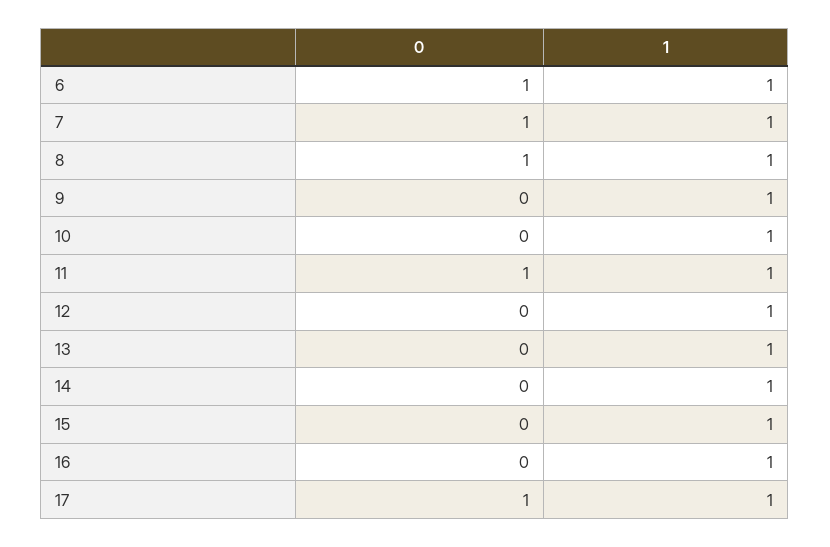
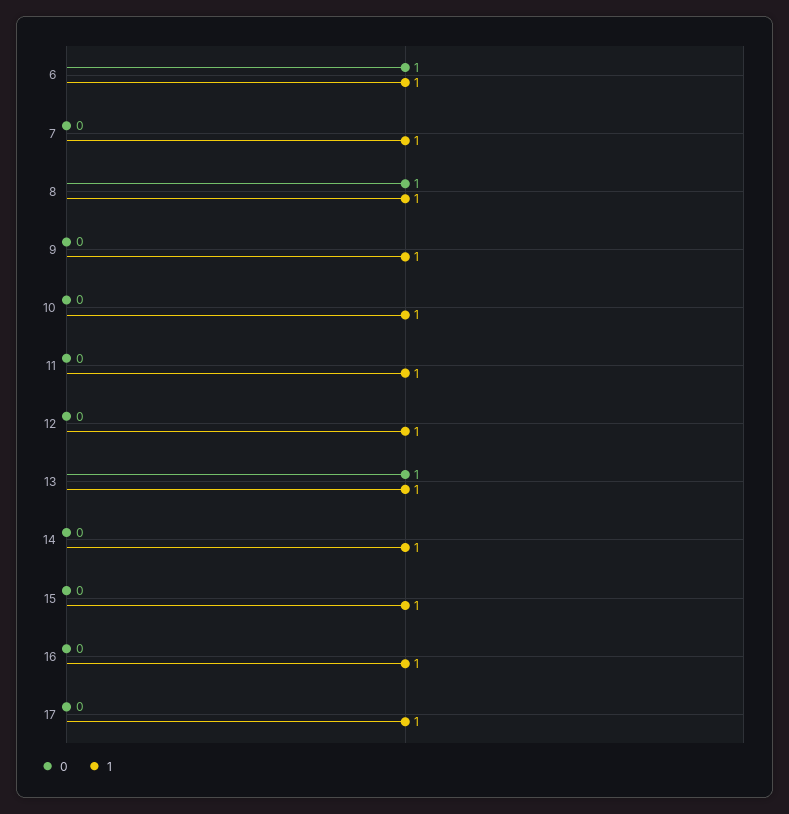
  {
    "0": {
      "6": 1,
-     "7": 1,
+     "7": 0,
      "8": 1,
      "9": 0,
      "10": 0,
-     "11": 1,
+     "11": 0,
      "12": 0,
-     "13": 0,
+     "13": 1,
      "14": 0,
      "15": 0,
      "16": 0,
-     "17": 1
+     "17": 0
    },
    "1": {
      "6": 1,
      "7": 1,
      "8": 1,
      "9": 1,
      "10": 1,
      "11": 1,
      "12": 1,
      "13": 1,
      "14": 1,
      "15": 1,
      "16": 1,
      "17": 1
    }
  }

